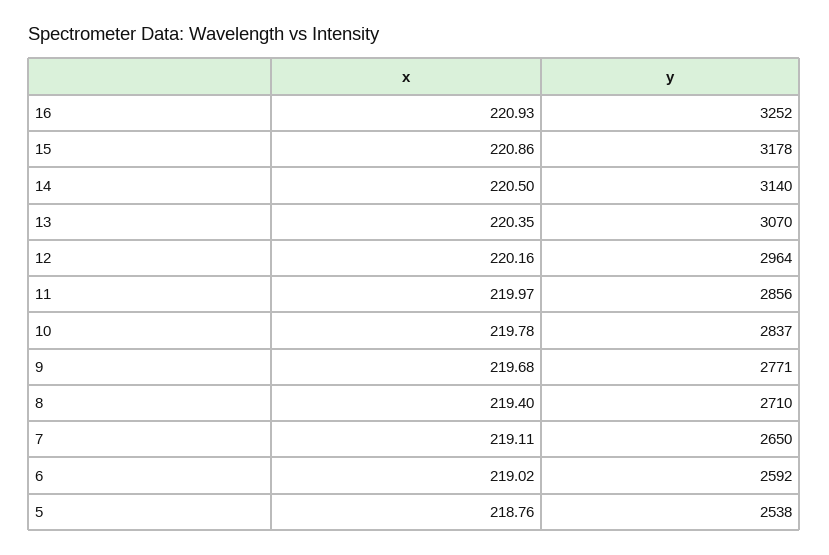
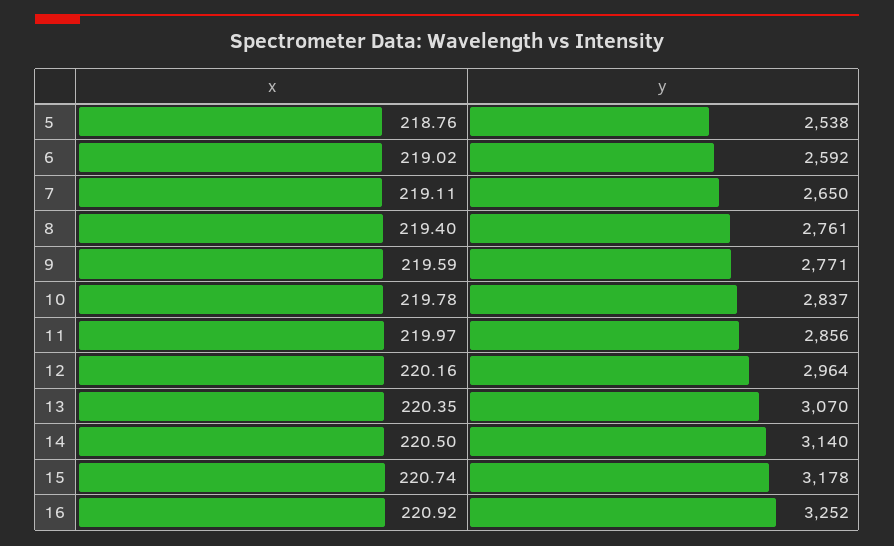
  {
    "x": {
-     "16": 220.93,
+     "16": 220.92,
-     "15": 220.86,
+     "15": 220.74,
      "14": 220.5,
      "13": 220.35,
      "12": 220.16,
      "11": 219.97,
      "10": 219.78,
-     "9": 219.68,
+     "9": 219.59,
      "8": 219.4,
      "7": 219.11,
      "6": 219.02,
      "5": 218.76
    },
    "y": {
      "16": 3252,
      "15": 3178,
      "14": 3140,
      "13": 3070,
      "12": 2964,
      "11": 2856,
      "10": 2837,
      "9": 2771,
-     "8": 2710,
+     "8": 2761,
      "7": 2650,
      "6": 2592,
      "5": 2538
    }
  }

